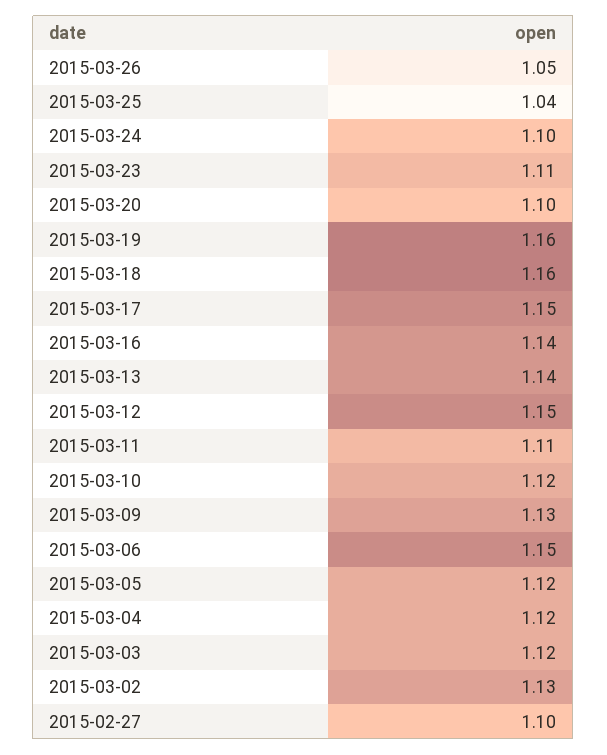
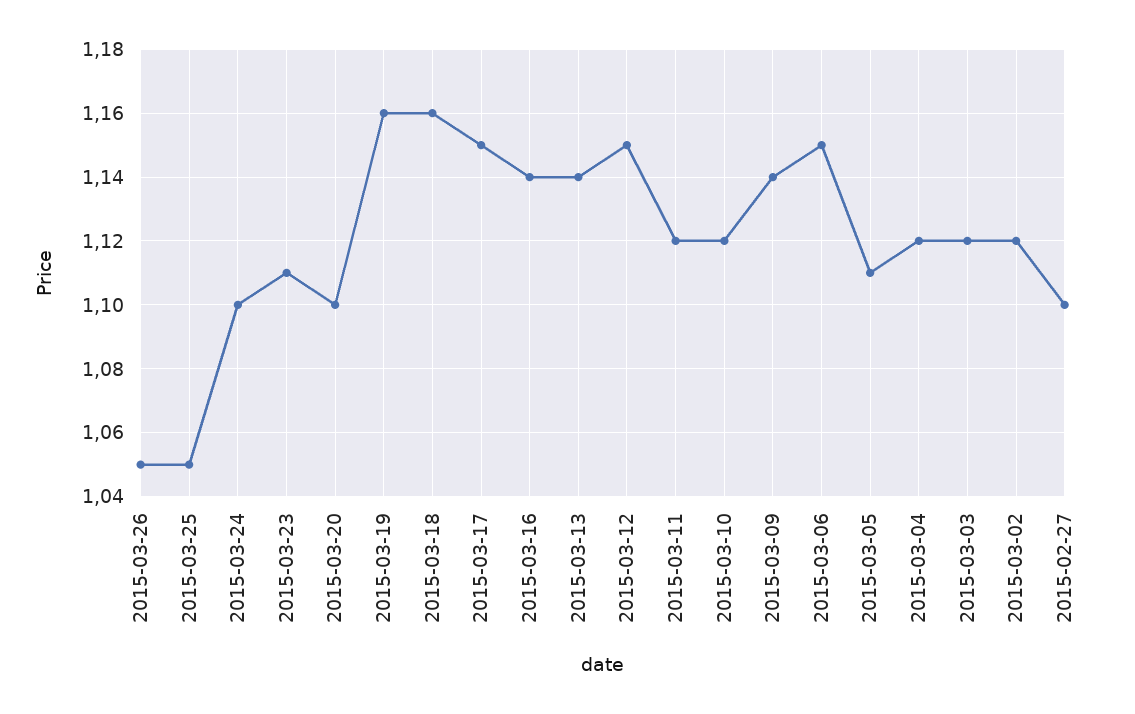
  {
    "2015-03-26": 1.05,
-   "2015-03-25": 1.04,
+   "2015-03-25": 1.05,
    "2015-03-24": 1.1,
    "2015-03-23": 1.11,
    "2015-03-20": 1.1,
    "2015-03-19": 1.16,
    "2015-03-18": 1.16,
    "2015-03-17": 1.15,
    "2015-03-16": 1.14,
    "2015-03-13": 1.14,
    "2015-03-12": 1.15,
-   "2015-03-11": 1.11,
+   "2015-03-11": 1.12,
    "2015-03-10": 1.12,
-   "2015-03-09": 1.13,
+   "2015-03-09": 1.14,
    "2015-03-06": 1.15,
-   "2015-03-05": 1.12,
+   "2015-03-05": 1.11,
    "2015-03-04": 1.12,
    "2015-03-03": 1.12,
-   "2015-03-02": 1.13,
+   "2015-03-02": 1.12,
    "2015-02-27": 1.1
  }

